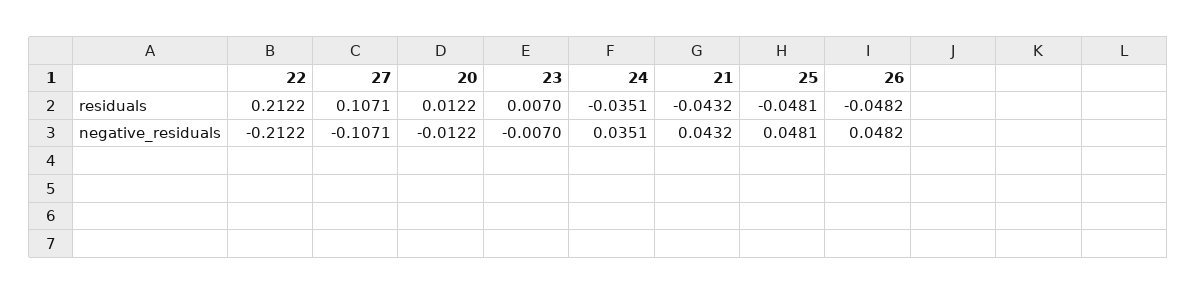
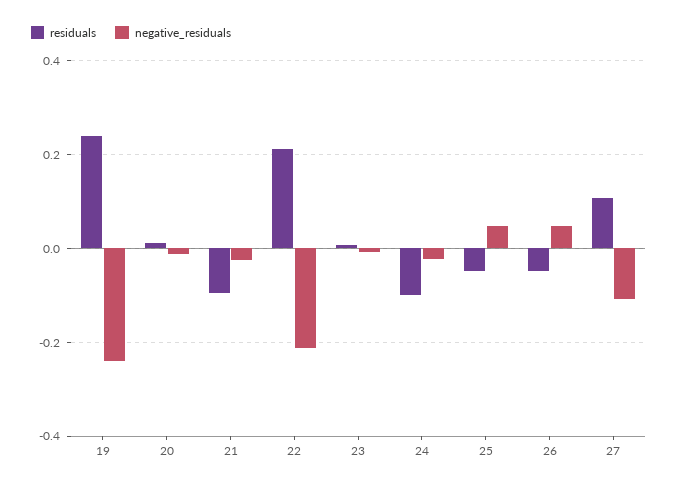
  {
    "residuals": {
      "22": 0.2122,
      "27": 0.1071,
      "20": 0.0122,
      "23": 0.007,
-     "24": -0.0351,
+     "24": -0.1,
-     "21": -0.0432,
+     "21": -0.1,
      "25": -0.0481,
-     "26": -0.0482
+     "26": -0.0482,
+     "19": 0.24
    },
    "negative_residuals": {
      "22": -0.2122,
      "27": -0.1071,
      "20": -0.0122,
      "23": -0.007,
-     "24": 0.0351,
+     "24": -0.02,
-     "21": 0.0432,
+     "21": -0.02,
      "25": 0.0481,
-     "26": 0.0482
+     "26": 0.0482,
+     "19": -0.24
    }
  }

